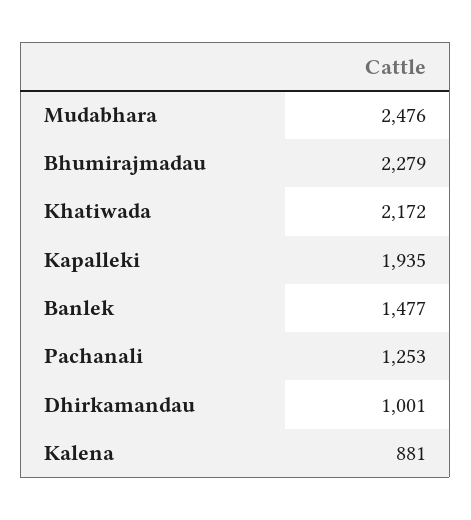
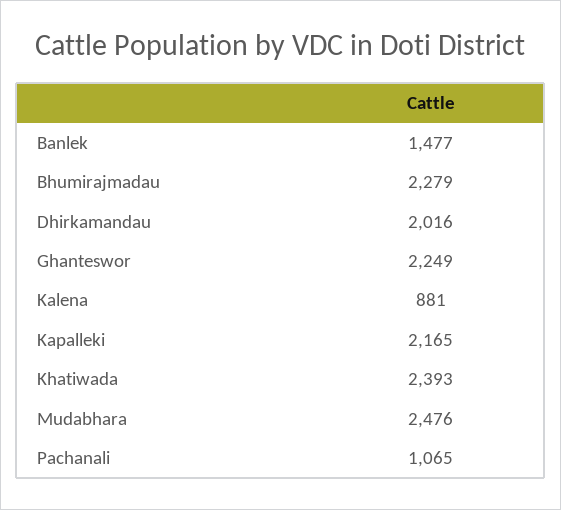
  {
    "Mudabhara": 2476,
    "Bhumirajmadau": 2279,
-   "Khatiwada": 2172,
+   "Khatiwada": 2393,
-   "Kapalleki": 1935,
+   "Kapalleki": 2165,
    "Banlek": 1477,
-   "Pachanali": 1253,
+   "Pachanali": 1065,
-   "Dhirkamandau": 1001,
+   "Dhirkamandau": 2016,
-   "Kalena": 881
+   "Kalena": 881,
+   "Ghanteswor": 2249
  }

